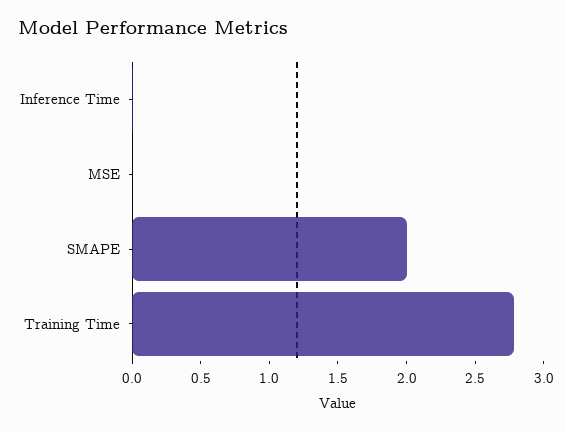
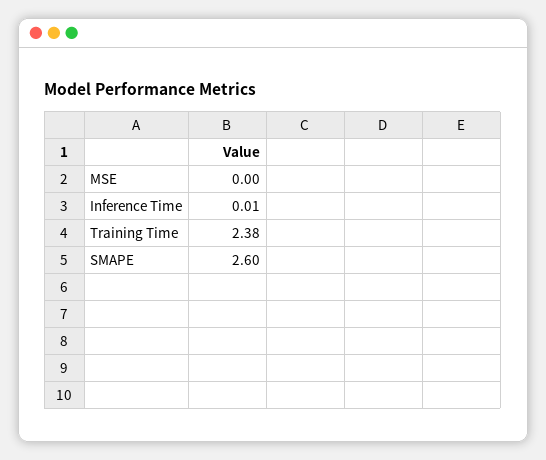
  {
    "Inference Time": 0.01,
    "MSE": 0,
-   "SMAPE": 2,
+   "SMAPE": 2.6,
-   "Training Time": 2.8
+   "Training Time": 2.38
  }

